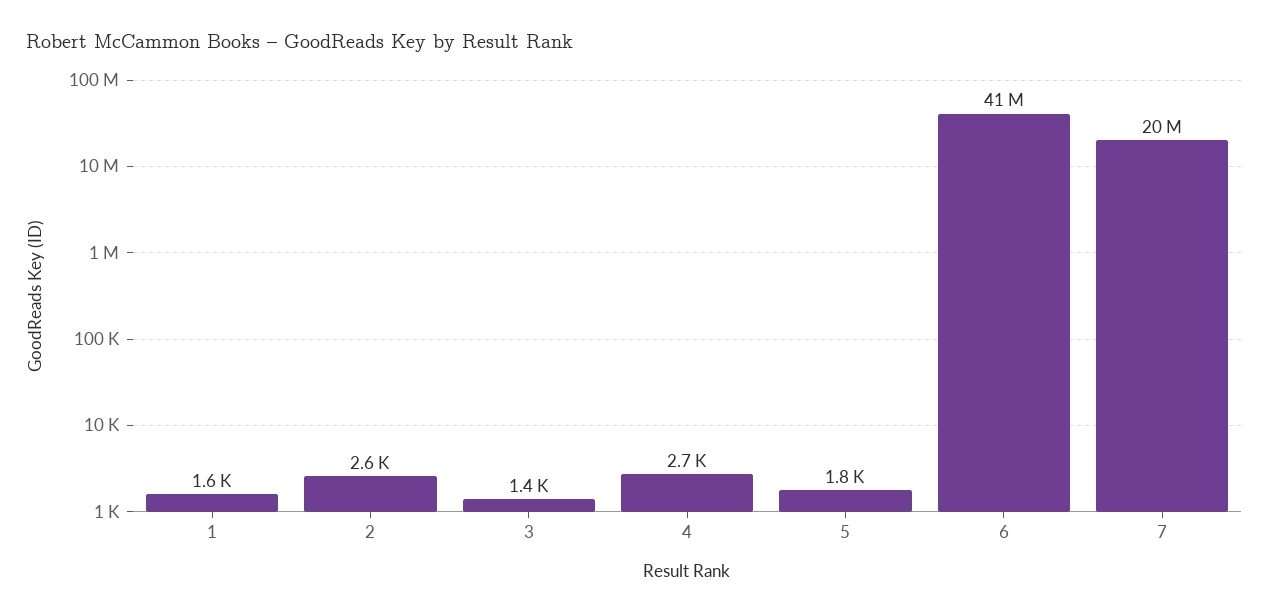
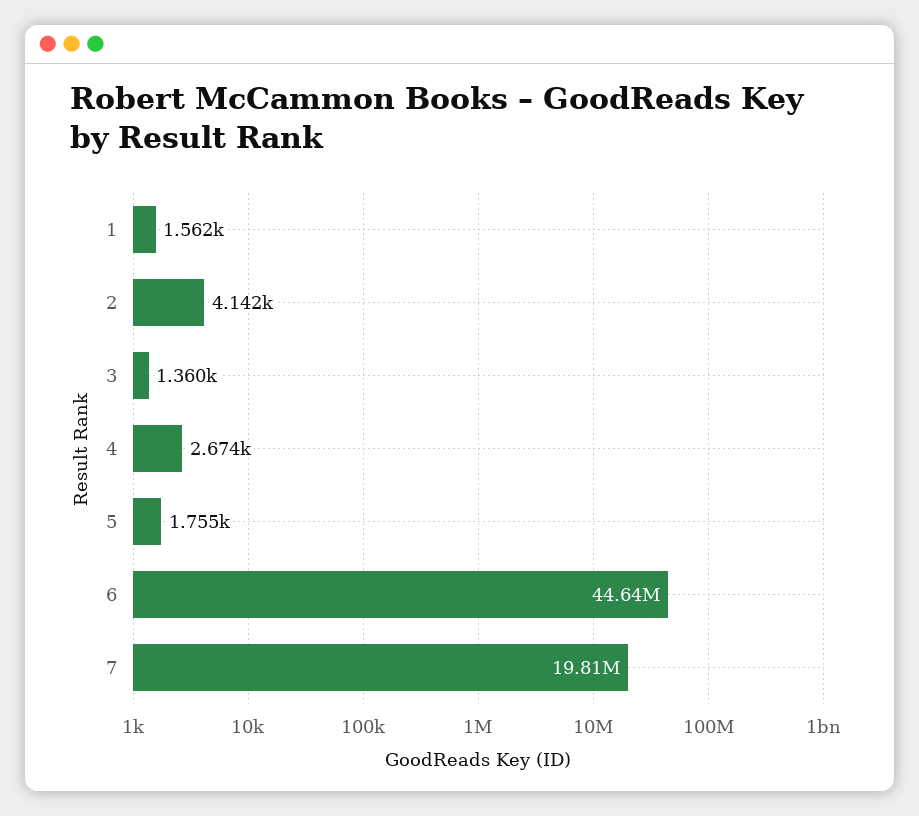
  {
    "1": 1562,
-   "2": 2600,
+   "2": 4142,
    "3": 1360,
    "4": 2674,
    "5": 1755,
-   "6": 41000000,
+   "6": 44640000,
    "7": 19810000
  }

